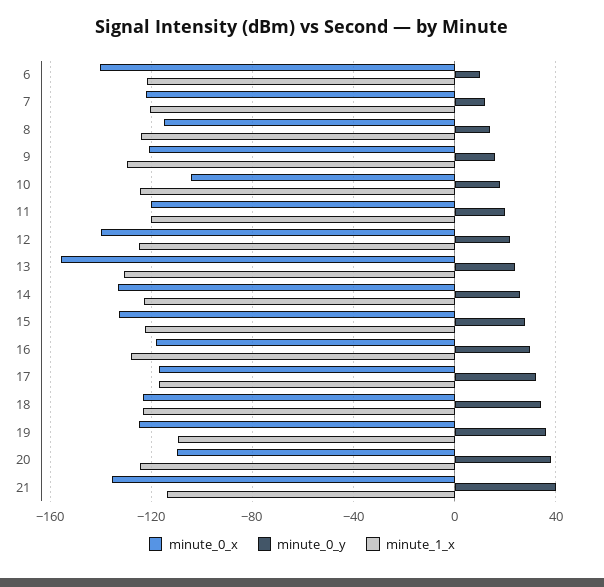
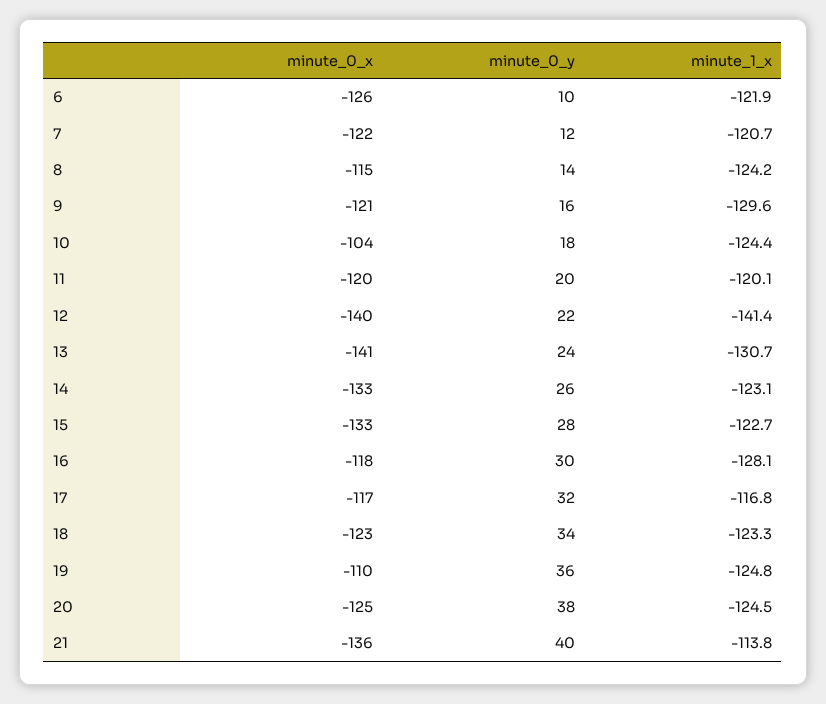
  {
    "minute_0_x": {
-     "6": -140,
+     "6": -126,
      "7": -122,
      "8": -115,
      "9": -121,
      "10": -104,
      "11": -120,
      "12": -140,
-     "13": -155,
+     "13": -141,
      "14": -133,
      "15": -133,
      "16": -118,
      "17": -117,
      "18": -123,
-     "19": -125,
+     "19": -110,
-     "20": -110,
+     "20": -125,
      "21": -136
    },
    "minute_0_y": {
      "6": 10,
      "7": 12,
      "8": 14,
      "9": 16,
      "10": 18,
      "11": 20,
      "12": 22,
      "13": 24,
      "14": 26,
      "15": 28,
      "16": 30,
      "17": 32,
      "18": 34,
      "19": 36,
      "20": 38,
      "21": 40
    },
    "minute_1_x": {
      "6": -121.9,
      "7": -120.7,
      "8": -124.2,
      "9": -129.6,
      "10": -124.4,
      "11": -120.1,
-     "12": -125,
+     "12": -141.4,
      "13": -130.7,
      "14": -123.1,
      "15": -122.7,
      "16": -128.1,
      "17": -116.8,
      "18": -123.3,
-     "19": -110,
+     "19": -124.8,
      "20": -124.5,
      "21": -113.8
    }
  }

